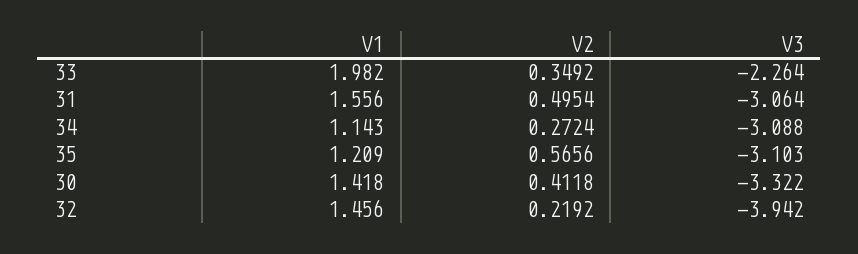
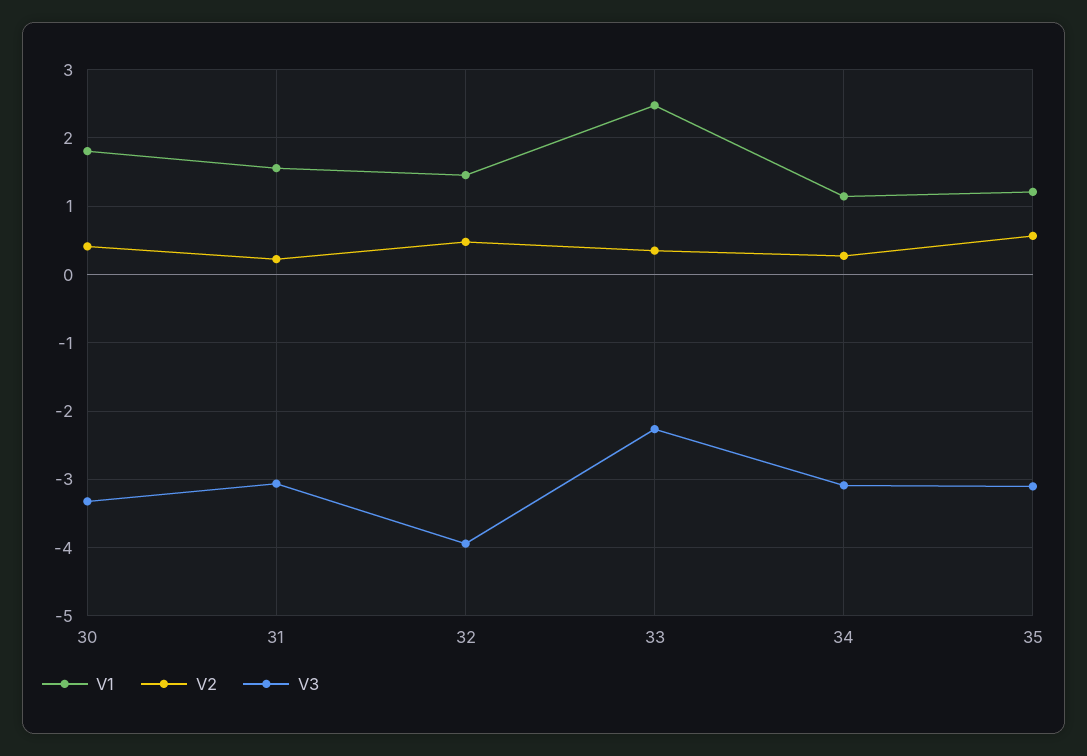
  {
    "V1": {
-     "33": 1.982,
+     "33": 2.5,
      "31": 1.556,
      "34": 1.143,
      "35": 1.209,
-     "30": 1.418,
+     "30": 1.8,
      "32": 1.456
    },
    "V2": {
      "33": 0.3492,
-     "31": 0.4954,
+     "31": 0.2,
      "34": 0.2724,
      "35": 0.5656,
      "30": 0.4118,
-     "32": 0.2192
+     "32": 0.5
    },
    "V3": {
      "33": -2.264,
      "31": -3.064,
      "34": -3.088,
      "35": -3.103,
      "30": -3.322,
      "32": -3.942
    }
  }

